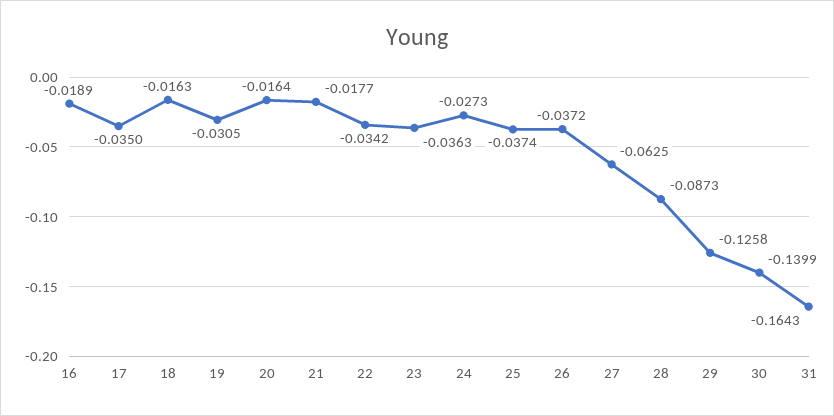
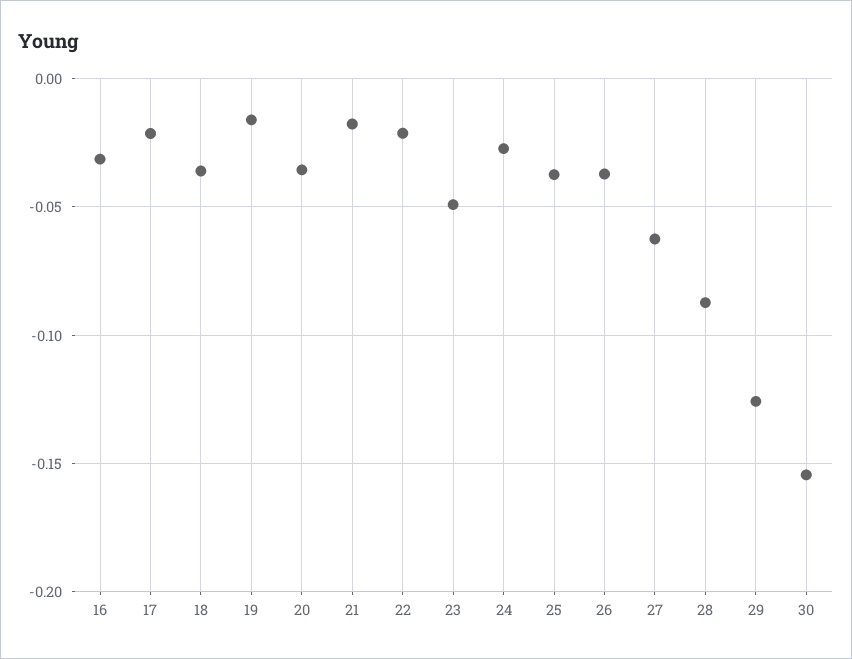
  {
-   "16": -0.0189,
+   "16": -0.03,
-   "17": -0.035,
+   "17": -0.02,
-   "18": -0.0163,
+   "18": -0.035,
-   "19": -0.0305,
+   "19": -0.015,
-   "20": -0.0164,
+   "20": -0.035,
    "21": -0.0177,
-   "22": -0.0342,
+   "22": -0.02,
-   "23": -0.0363,
+   "23": -0.05,
    "24": -0.0273,
    "25": -0.0374,
    "26": -0.0372,
    "27": -0.0625,
    "28": -0.0873,
    "29": -0.1258,
-   "30": -0.1399,
+   "30": -0.155
-   "31": -0.1643
  }

